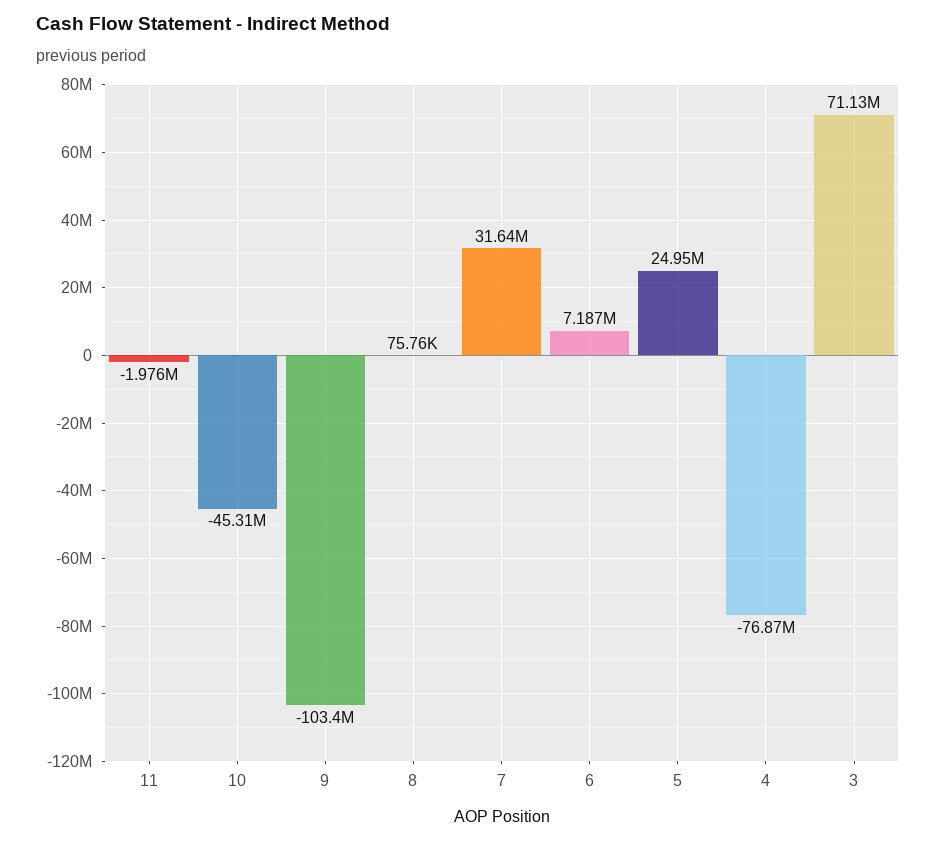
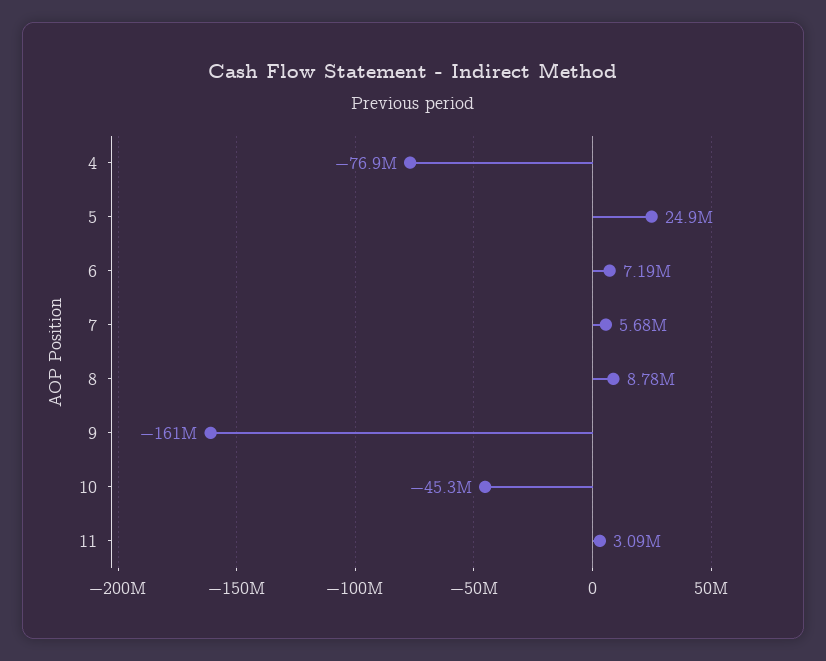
  {
-   "11": -1976000,
+   "11": 3090000,
    "10": -45310000,
-   "9": -103400000,
+   "9": -161000000,
-   "8": 75760,
+   "8": 8780000,
-   "7": 31640000,
+   "7": 5680000,
    "6": 7187000,
    "5": 24950000,
-   "4": -76870000,
+   "4": -76870000
-   "3": 71130000
  }

